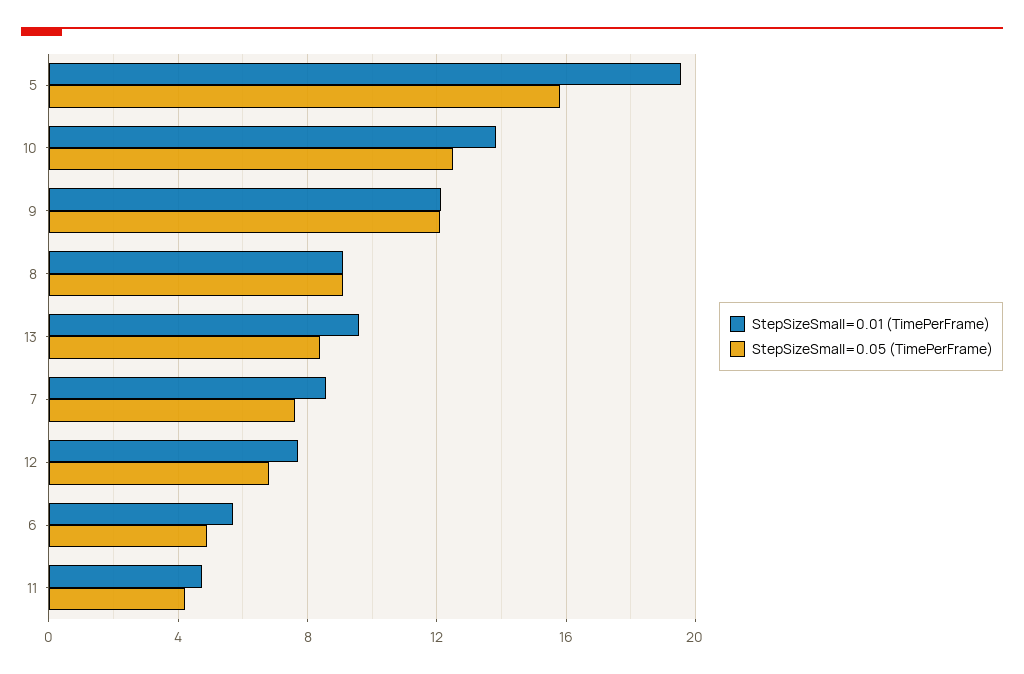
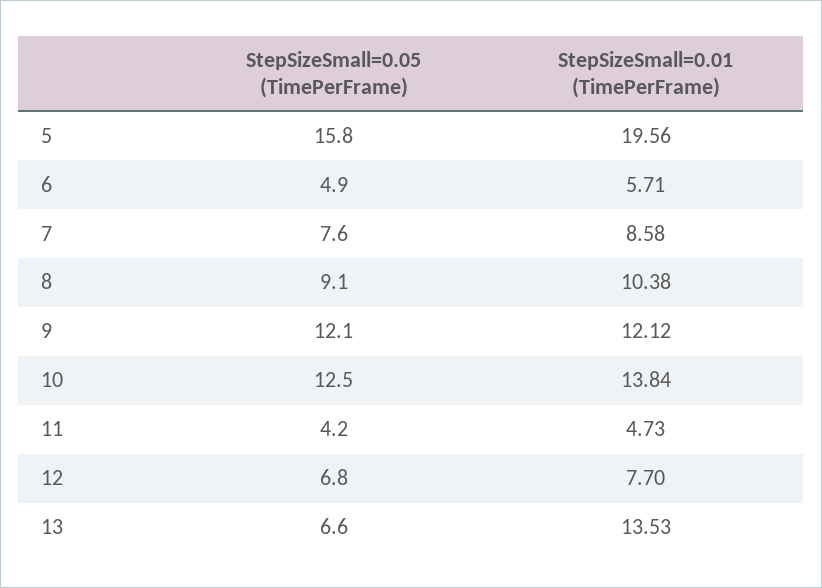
  {
    "StepSizeSmall=0.01 (TimePerFrame)": {
      "5": 19.56,
      "10": 13.84,
      "9": 12.12,
-     "8": 9,
+     "8": 10.38,
-     "13": 9.5,
+     "13": 13.53,
      "7": 8.58,
      "12": 7.7,
      "6": 5.71,
      "11": 4.73
    },
    "StepSizeSmall=0.05 (TimePerFrame)": {
      "5": 15.8,
      "10": 12.5,
      "9": 12.1,
      "8": 9.1,
-     "13": 8.5,
+     "13": 6.6,
      "7": 7.6,
      "12": 6.8,
      "6": 4.9,
      "11": 4.2
    }
  }

